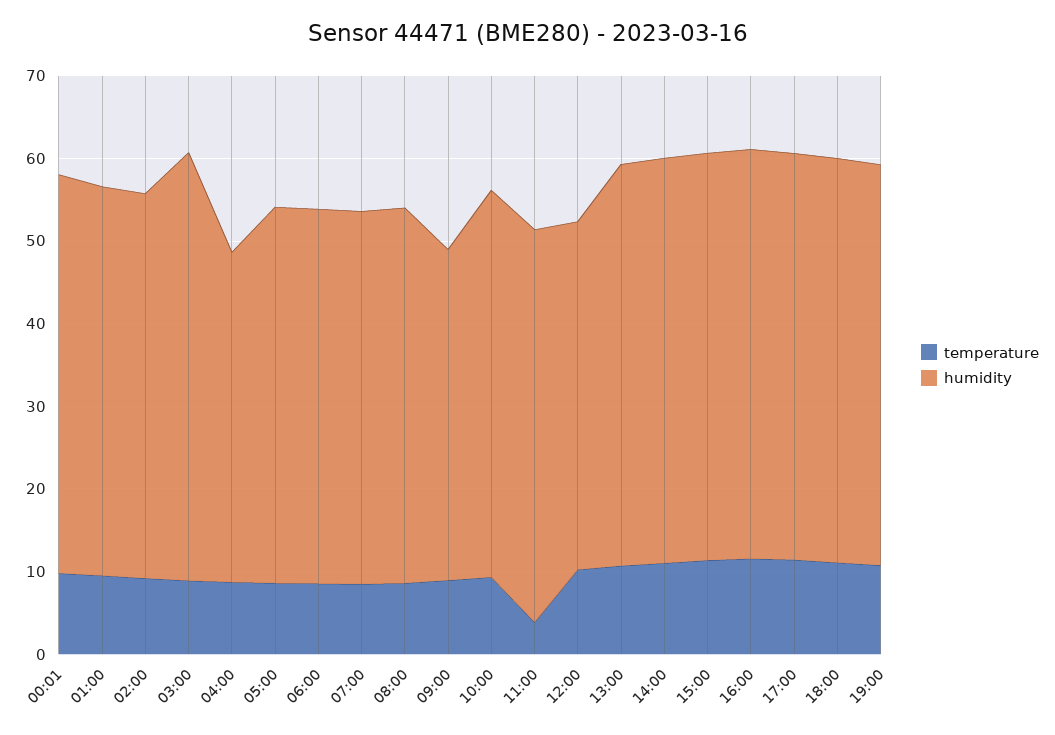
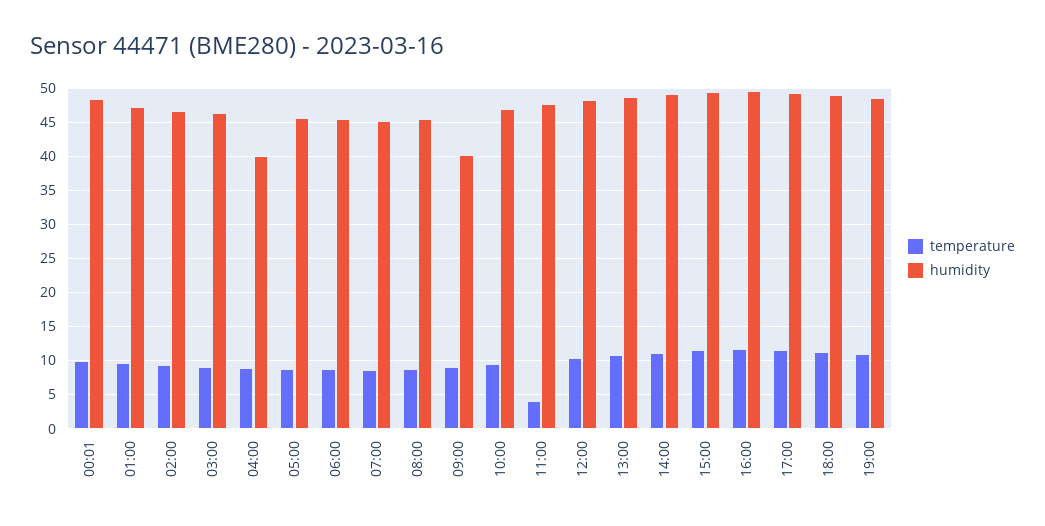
  {
    "temperature": {
      "00:01": 10,
      "01:00": 10,
      "02:00": 9,
      "03:00": 9,
      "04:00": 9,
      "05:00": 9,
      "06:00": 9,
      "07:00": 8,
      "08:00": 9,
      "09:00": 9,
      "10:00": 9,
      "11:00": 4,
      "12:00": 10,
      "13:00": 11,
      "14:00": 11,
      "15:00": 11,
      "16:00": 12,
      "17:00": 11,
      "18:00": 11,
      "19:00": 11
    },
    "humidity": {
      "00:01": 48,
      "01:00": 47,
      "02:00": 47,
-     "03:00": 52,
+     "03:00": 46,
      "04:00": 40,
      "05:00": 46,
      "06:00": 45,
      "07:00": 45,
      "08:00": 45,
      "09:00": 40,
      "10:00": 47,
      "11:00": 48,
-     "12:00": 42,
+     "12:00": 48,
      "13:00": 49,
      "14:00": 49,
      "15:00": 49,
      "16:00": 50,
      "17:00": 49,
      "18:00": 49,
      "19:00": 49
    }
  }

